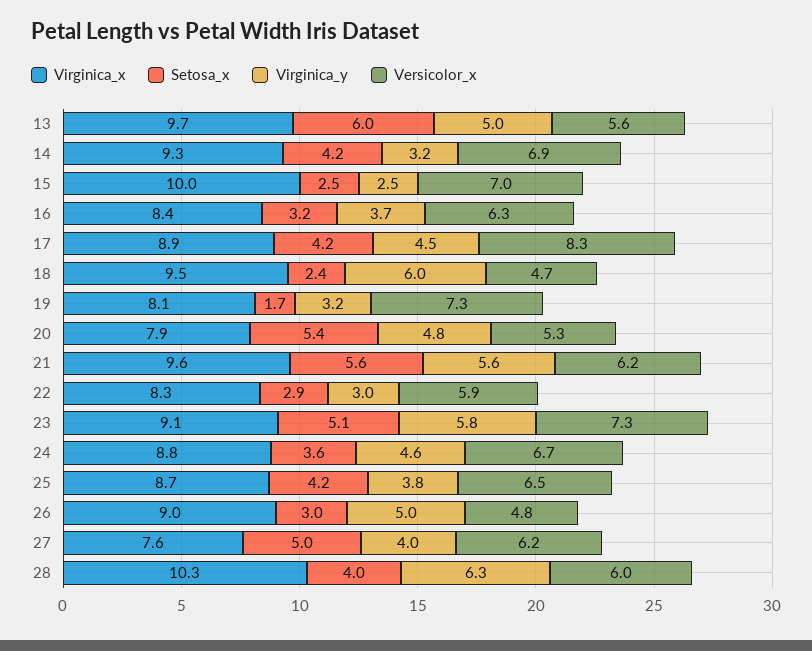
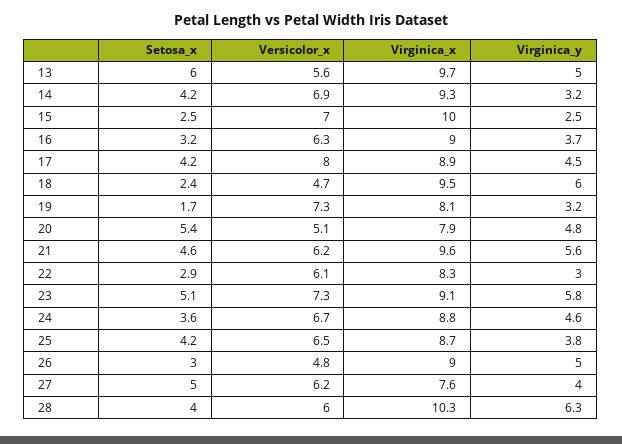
  {
    "Virginica_x": {
      "13": 9.7,
      "14": 9.3,
      "15": 10,
-     "16": 8.4,
+     "16": 9,
      "17": 8.9,
      "18": 9.5,
      "19": 8.1,
      "20": 7.9,
      "21": 9.6,
      "22": 8.3,
      "23": 9.1,
      "24": 8.8,
      "25": 8.7,
      "26": 9,
      "27": 7.6,
      "28": 10.3
    },
    "Setosa_x": {
      "13": 6,
      "14": 4.2,
      "15": 2.5,
      "16": 3.2,
      "17": 4.2,
      "18": 2.4,
      "19": 1.7,
      "20": 5.4,
-     "21": 5.6,
+     "21": 4.6,
      "22": 2.9,
      "23": 5.1,
      "24": 3.6,
      "25": 4.2,
      "26": 3,
      "27": 5,
      "28": 4
    },
    "Virginica_y": {
      "13": 5,
      "14": 3.2,
      "15": 2.5,
      "16": 3.7,
      "17": 4.5,
      "18": 6,
      "19": 3.2,
      "20": 4.8,
      "21": 5.6,
      "22": 3,
      "23": 5.8,
      "24": 4.6,
      "25": 3.8,
      "26": 5,
      "27": 4,
      "28": 6.3
    },
    "Versicolor_x": {
      "13": 5.6,
      "14": 6.9,
      "15": 7,
      "16": 6.3,
-     "17": 8.3,
+     "17": 8,
      "18": 4.7,
      "19": 7.3,
-     "20": 5.3,
+     "20": 5.1,
      "21": 6.2,
-     "22": 5.9,
+     "22": 6.1,
      "23": 7.3,
      "24": 6.7,
      "25": 6.5,
      "26": 4.8,
      "27": 6.2,
      "28": 6
    }
  }

